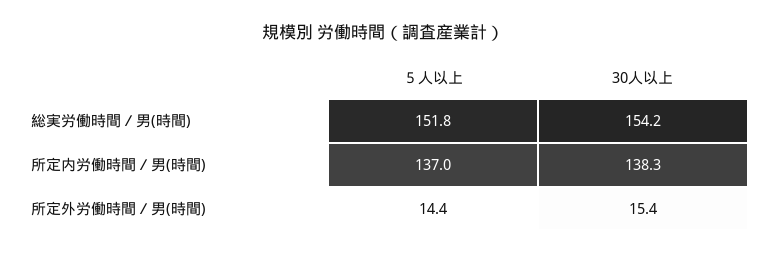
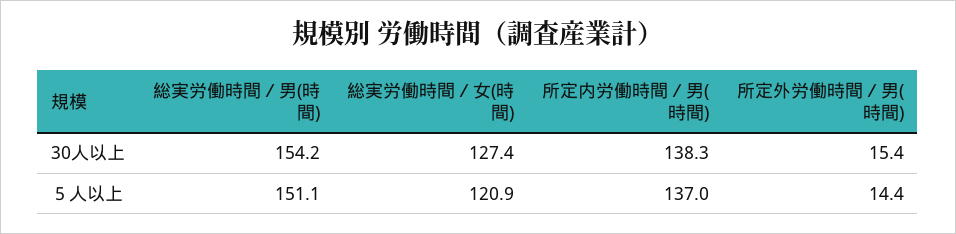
  {
    "５人以上": {
-     "総実労働時間／男(時間)": 151.8,
+     "総実労働時間／男(時間)": 151.1,
      "所定内労働時間／男(時間)": 137,
-     "所定外労働時間／男(時間)": 14.4
+     "所定外労働時間／男(時間)": 14.4,
+     "総実労働時間／女(時間)": 120.9
    },
    "30人以上": {
      "総実労働時間／男(時間)": 154.2,
      "所定内労働時間／男(時間)": 138.3,
-     "所定外労働時間／男(時間)": 15.4
+     "所定外労働時間／男(時間)": 15.4,
+     "総実労働時間／女(時間)": 127.4
    }
  }

